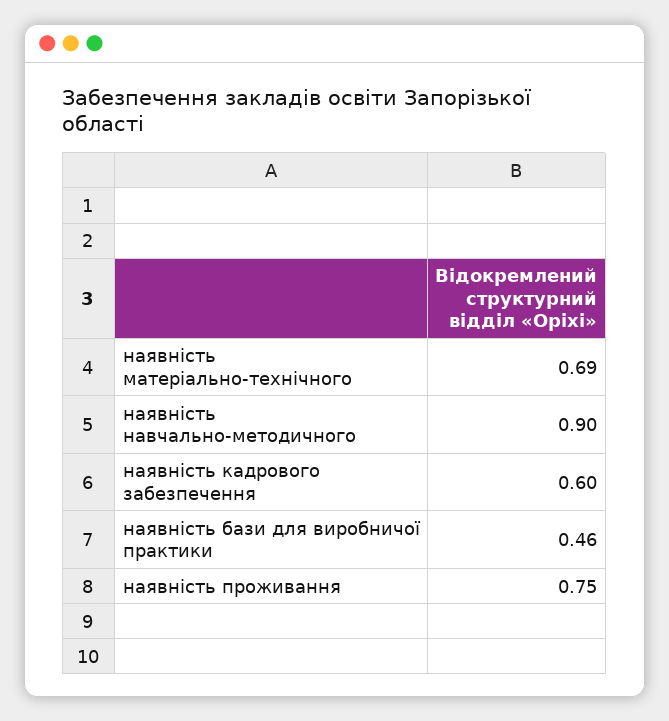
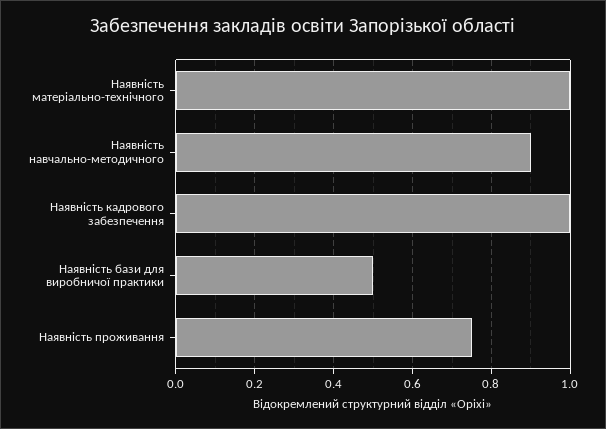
  {
-   "наявність матеріально-технічного": 0.69,
+   "наявність матеріально-технічного": 1,
    "наявність навчально-методичного": 0.9,
-   "наявність кадрового забезпечення": 0.6,
+   "наявність кадрового забезпечення": 1,
-   "наявність бази для виробничої практики": 0.46,
+   "наявність бази для виробничої практики": 0.5,
    "наявність проживання": 0.75
  }

